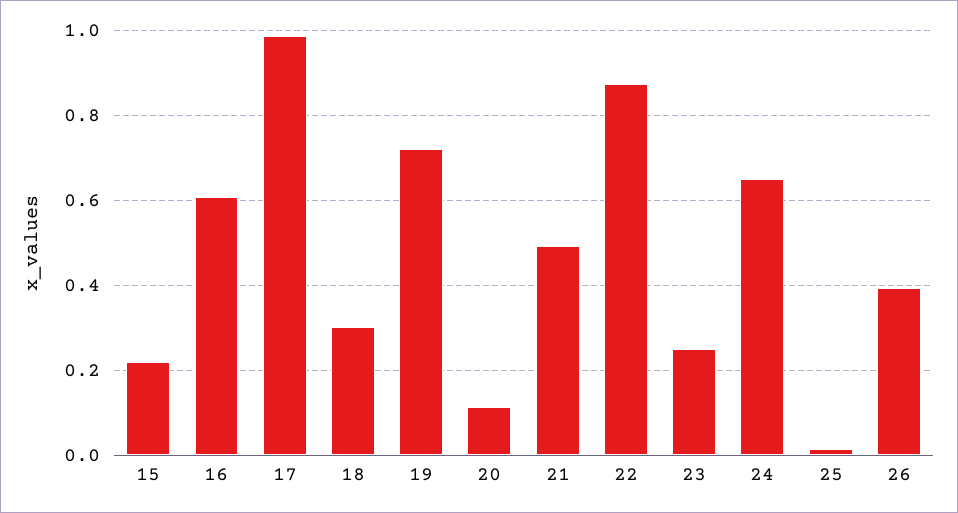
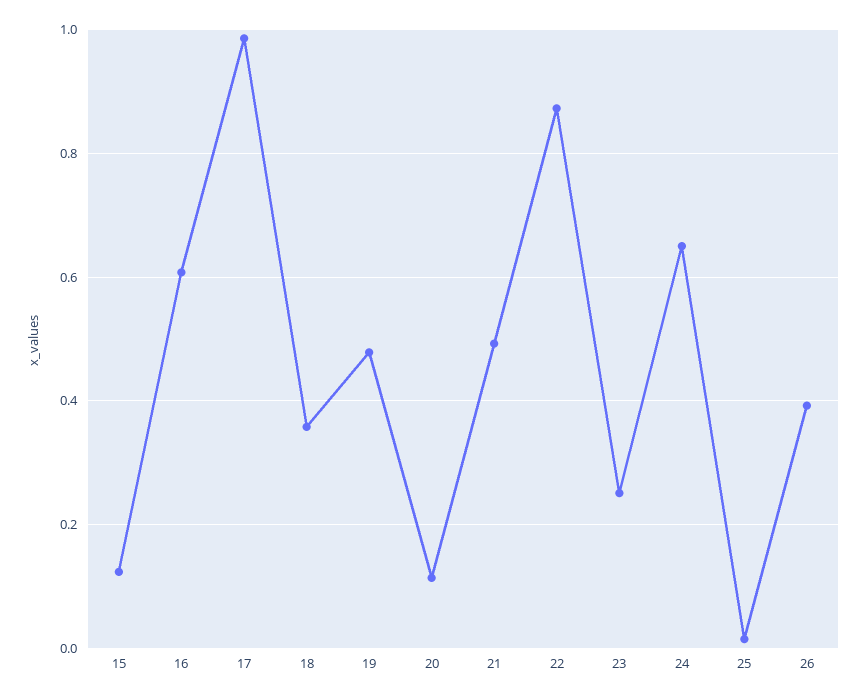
  {
-   "15": 0.22,
+   "15": 0.12,
    "16": 0.6,
    "17": 0.98,
-   "18": 0.3,
+   "18": 0.36,
-   "19": 0.72,
+   "19": 0.48,
    "20": 0.12,
    "21": 0.5,
    "22": 0.88,
    "23": 0.26,
    "24": 0.66,
    "25": 0.02,
    "26": 0.4
  }

